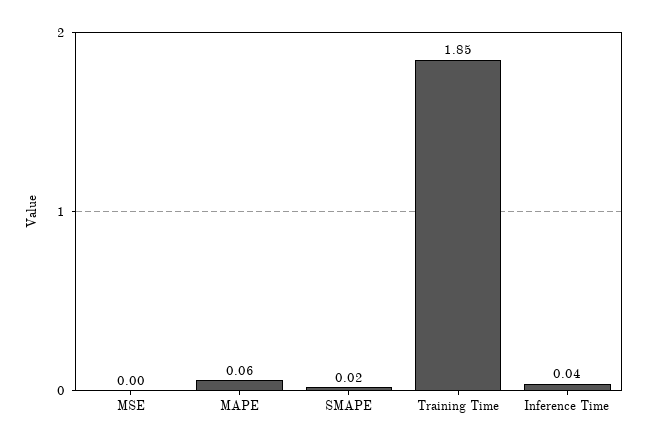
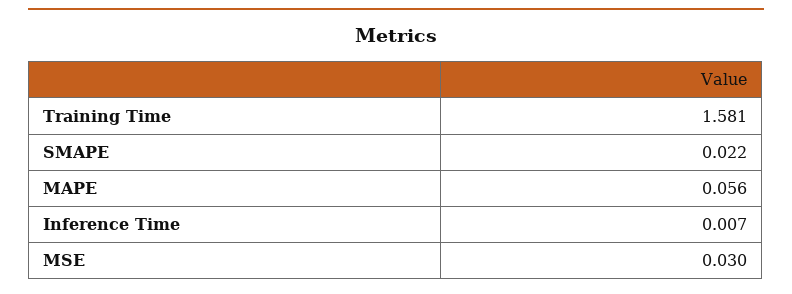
  {
-   "MSE": 0,
+   "MSE": 0.03,
    "MAPE": 0.056,
    "SMAPE": 0.022,
-   "Training Time": 1.85,
+   "Training Time": 1.581,
-   "Inference Time": 0.04
+   "Inference Time": 0.007
  }

